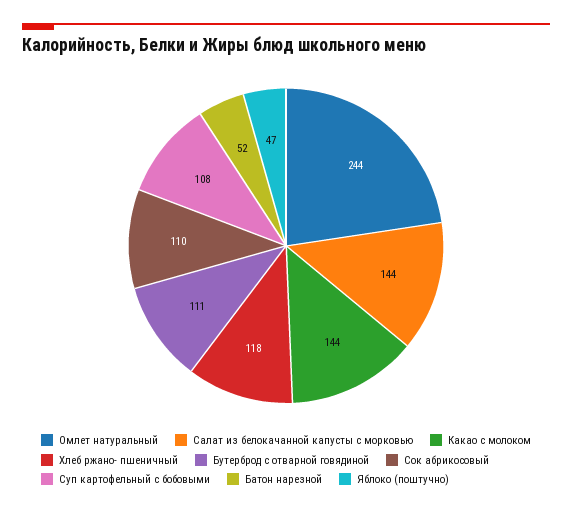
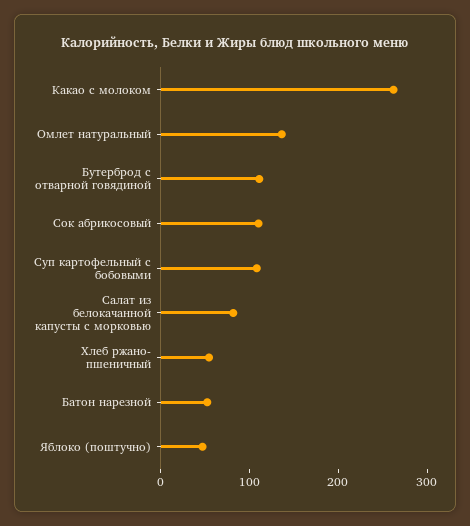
  {
-   "Омлет натуральный": 244,
+   "Омлет натуральный": 140,
-   "Салат из белокачанной капусты с морковью": 144,
+   "Салат из белокачанной капусты с морковью": 80,
-   "Какао с молоком": 144,
+   "Какао с молоком": 260,
-   "Хлеб ржано- пшеничный": 118,
+   "Хлеб ржано- пшеничный": 60,
    "Бутерброд с отварной говядиной": 111,
    "Сок абрикосовый": 110,
    "Суп картофельный с бобовыми": 108,
    "Батон нарезной": 52,
    "Яблоко (поштучно)": 47
  }

